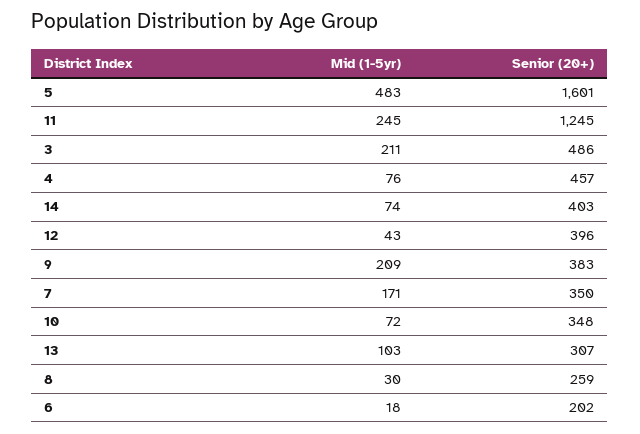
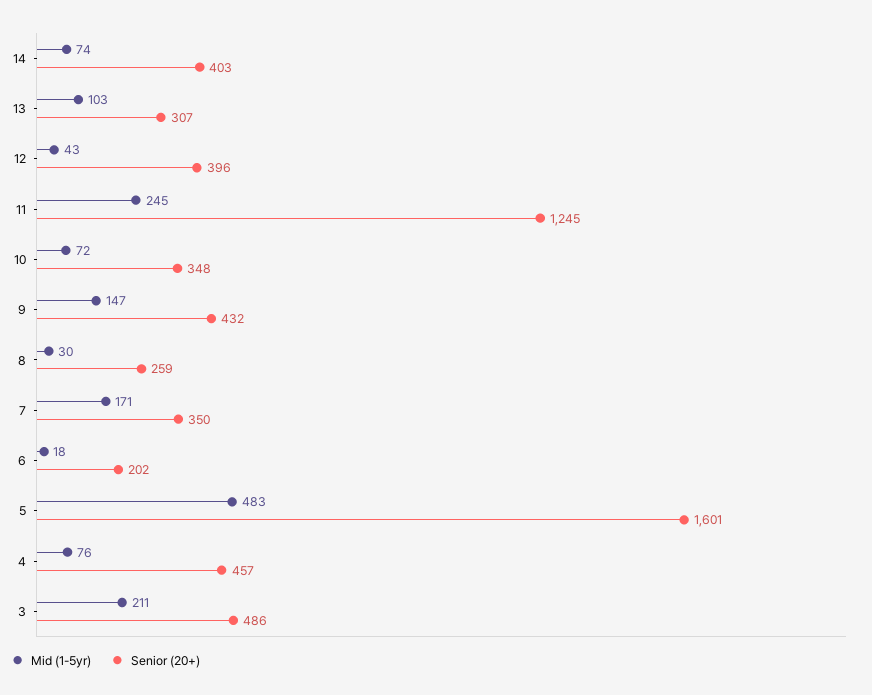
  {
    "Mid (1-5yr)": {
      "5": 483,
      "11": 245,
      "3": 211,
      "4": 76,
      "14": 74,
      "12": 43,
-     "9": 209,
+     "9": 147,
      "7": 171,
      "10": 72,
      "13": 103,
      "8": 30,
      "6": 18
    },
    "Senior (20+)": {
      "5": 1601,
      "11": 1245,
      "3": 486,
      "4": 457,
      "14": 403,
      "12": 396,
-     "9": 383,
+     "9": 432,
      "7": 350,
      "10": 348,
      "13": 307,
      "8": 259,
      "6": 202
    }
  }

